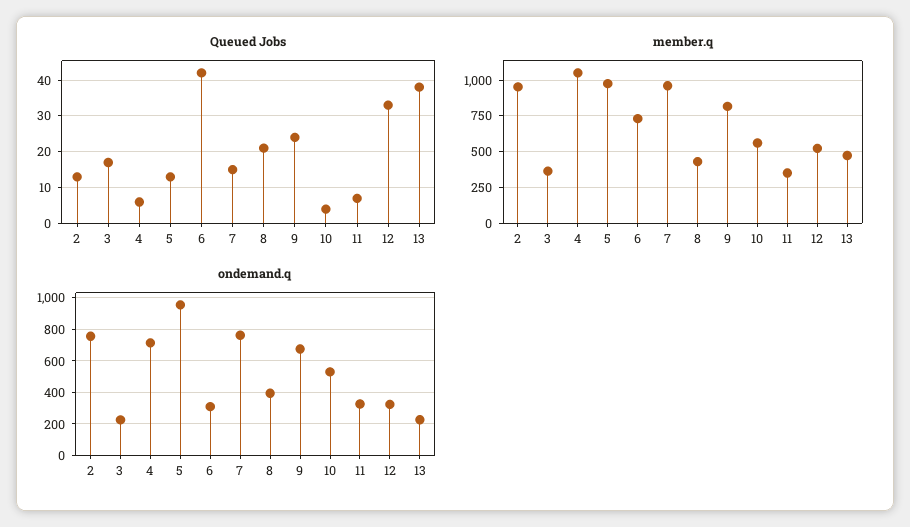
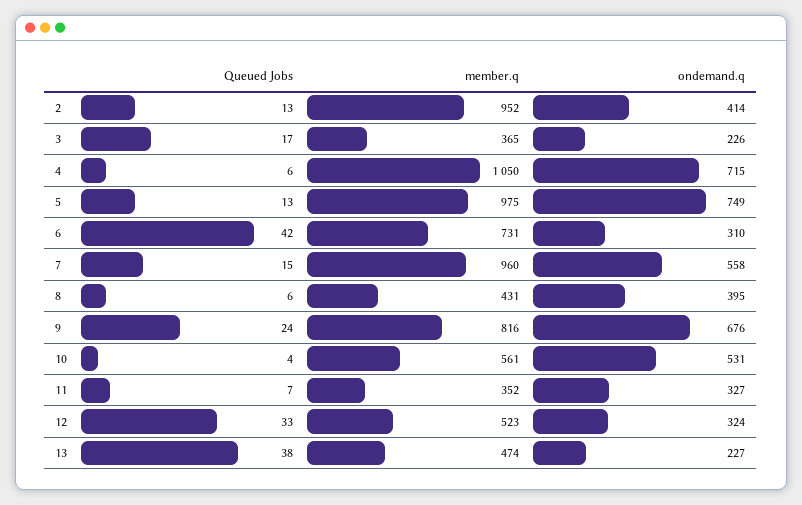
  {
    "Queued Jobs": {
      "2": 13,
      "3": 17,
      "4": 6,
      "5": 13,
      "6": 42,
      "7": 15,
-     "8": 20,
+     "8": 6,
      "9": 24,
      "10": 4,
      "11": 7,
      "12": 33,
      "13": 38
    },
    "member.q": {
      "2": 952,
      "3": 365,
      "4": 1050,
      "5": 975,
      "6": 731,
      "7": 960,
      "8": 431,
      "9": 816,
      "10": 561,
      "11": 352,
      "12": 523,
      "13": 474
    },
    "ondemand.q": {
-     "2": 750,
+     "2": 414,
      "3": 226,
      "4": 715,
-     "5": 950,
+     "5": 749,
      "6": 310,
-     "7": 750,
+     "7": 558,
      "8": 395,
      "9": 676,
      "10": 531,
      "11": 327,
      "12": 324,
      "13": 227
    }
  }

